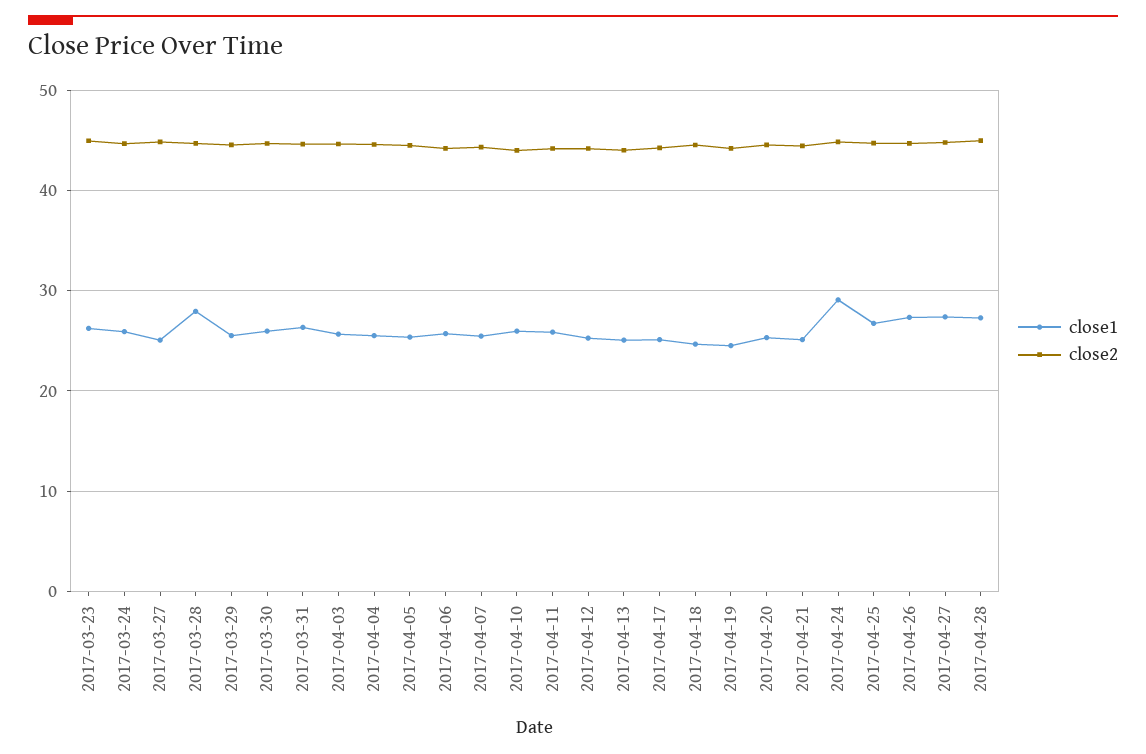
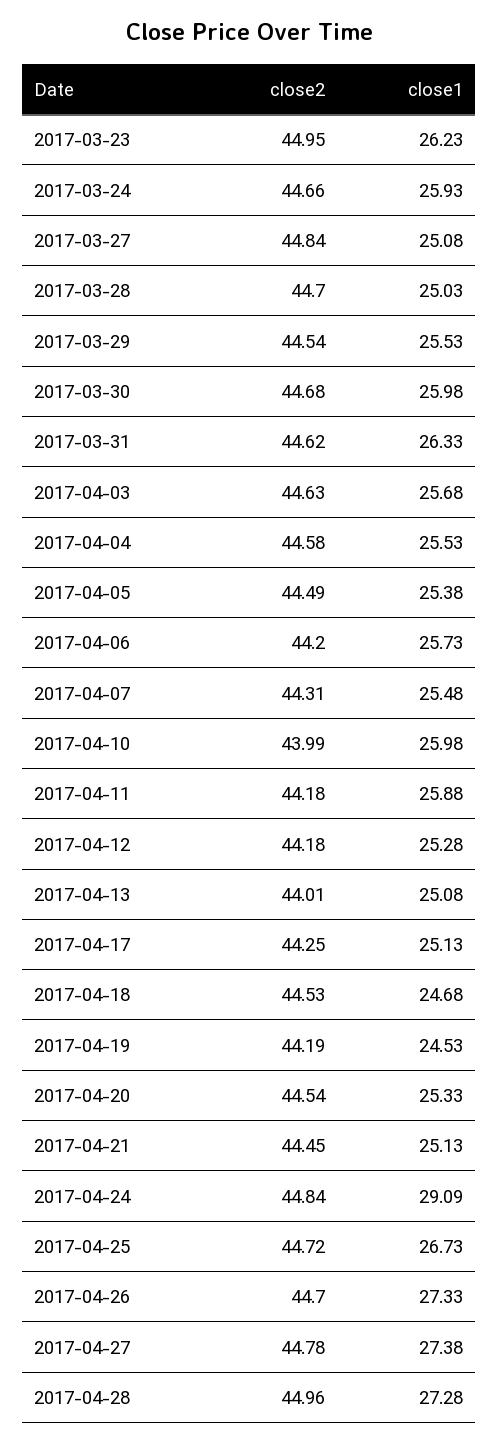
  {
    "close1": {
      "2017-03-23": 26.23,
      "2017-03-24": 25.93,
      "2017-03-27": 25.08,
-     "2017-03-28": 28,
+     "2017-03-28": 25.03,
      "2017-03-29": 25.53,
      "2017-03-30": 25.98,
      "2017-03-31": 26.33,
      "2017-04-03": 25.68,
      "2017-04-04": 25.53,
      "2017-04-05": 25.38,
      "2017-04-06": 25.73,
      "2017-04-07": 25.48,
      "2017-04-10": 25.98,
      "2017-04-11": 25.88,
      "2017-04-12": 25.28,
      "2017-04-13": 25.08,
      "2017-04-17": 25.13,
      "2017-04-18": 24.68,
      "2017-04-19": 24.53,
      "2017-04-20": 25.33,
      "2017-04-21": 25.13,
      "2017-04-24": 29.09,
      "2017-04-25": 26.73,
      "2017-04-26": 27.33,
      "2017-04-27": 27.38,
      "2017-04-28": 27.28
    },
    "close2": {
      "2017-03-23": 44.95,
      "2017-03-24": 44.66,
      "2017-03-27": 44.84,
      "2017-03-28": 44.7,
      "2017-03-29": 44.54,
      "2017-03-30": 44.68,
      "2017-03-31": 44.62,
      "2017-04-03": 44.63,
      "2017-04-04": 44.58,
      "2017-04-05": 44.49,
      "2017-04-06": 44.2,
      "2017-04-07": 44.31,
      "2017-04-10": 43.99,
      "2017-04-11": 44.18,
      "2017-04-12": 44.18,
      "2017-04-13": 44.01,
      "2017-04-17": 44.25,
      "2017-04-18": 44.53,
      "2017-04-19": 44.19,
      "2017-04-20": 44.54,
      "2017-04-21": 44.45,
      "2017-04-24": 44.84,
      "2017-04-25": 44.72,
      "2017-04-26": 44.7,
      "2017-04-27": 44.78,
      "2017-04-28": 44.96
    }
  }

